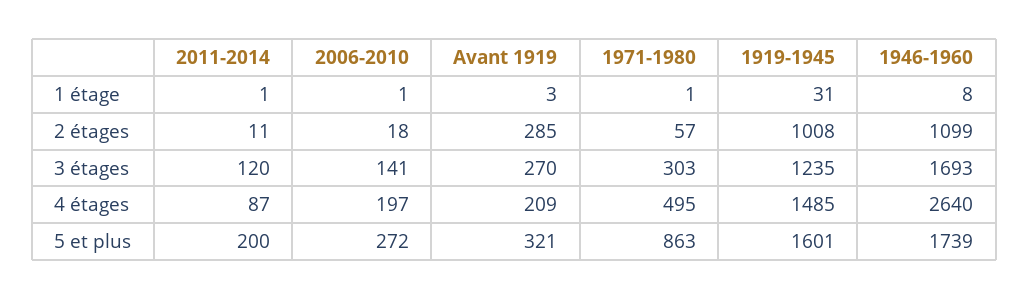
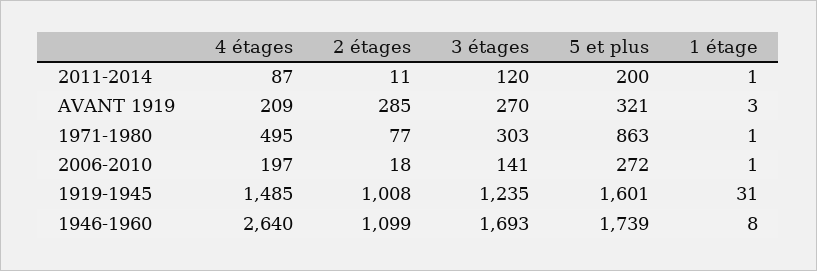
  {
    "2011-2014": {
      "1 étage": 1,
      "2 étages": 11,
      "3 étages": 120,
      "4 étages": 87,
      "5 et plus": 200
    },
    "2006-2010": {
      "1 étage": 1,
      "2 étages": 18,
      "3 étages": 141,
      "4 étages": 197,
      "5 et plus": 272
    },
    "Avant 1919": {
      "1 étage": 3,
      "2 étages": 285,
      "3 étages": 270,
      "4 étages": 209,
      "5 et plus": 321
    },
    "1971-1980": {
      "1 étage": 1,
-     "2 étages": 57,
+     "2 étages": 77,
      "3 étages": 303,
      "4 étages": 495,
      "5 et plus": 863
    },
    "1919-1945": {
      "1 étage": 31,
      "2 étages": 1008,
      "3 étages": 1235,
      "4 étages": 1485,
      "5 et plus": 1601
    },
    "1946-1960": {
      "1 étage": 8,
      "2 étages": 1099,
      "3 étages": 1693,
      "4 étages": 2640,
      "5 et plus": 1739
    }
  }

